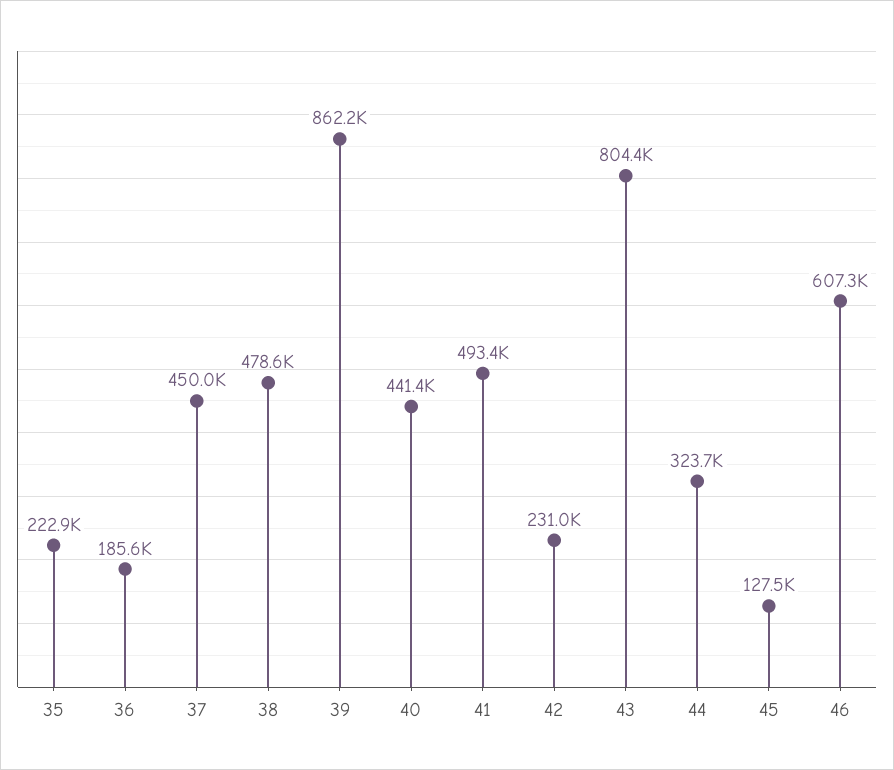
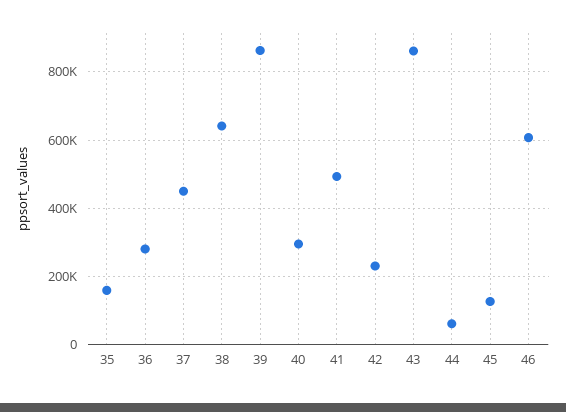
  {
-   "35": 222900,
+   "35": 160000,
-   "36": 185600,
+   "36": 280000,
    "37": 450000,
-   "38": 478600,
+   "38": 640000,
    "39": 862200,
-   "40": 441400,
+   "40": 300000,
    "41": 493400,
    "42": 231000,
-   "43": 804400,
+   "43": 860000,
-   "44": 323700,
+   "44": 60000,
    "45": 127500,
    "46": 607300
  }

